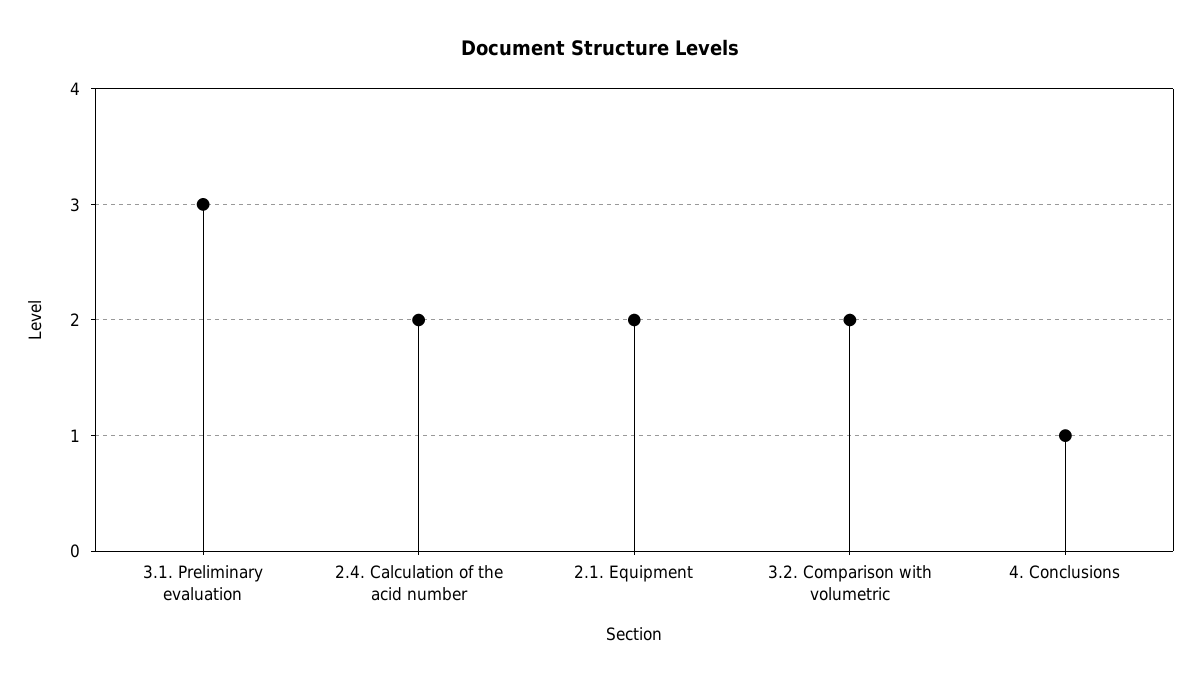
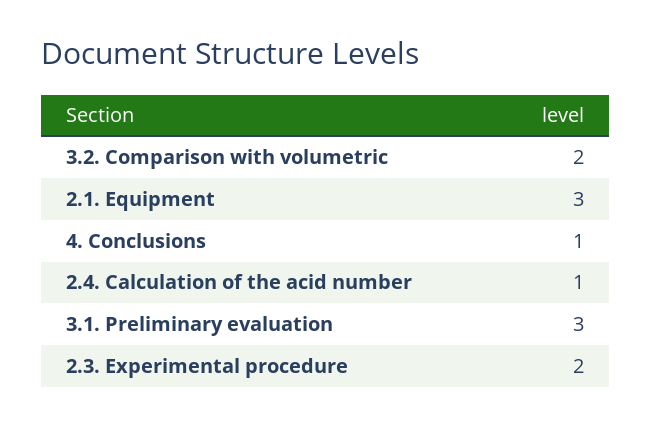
  {
    "3.1. Preliminary evaluation": 3,
-   "2.4. Calculation of the acid number": 2,
+   "2.4. Calculation of the acid number": 1,
-   "2.1. Equipment": 2,
+   "2.1. Equipment": 3,
    "3.2. Comparison with volumetric": 2,
-   "4. Conclusions": 1
+   "4. Conclusions": 1,
+   "2.3. Experimental procedure": 2
  }

